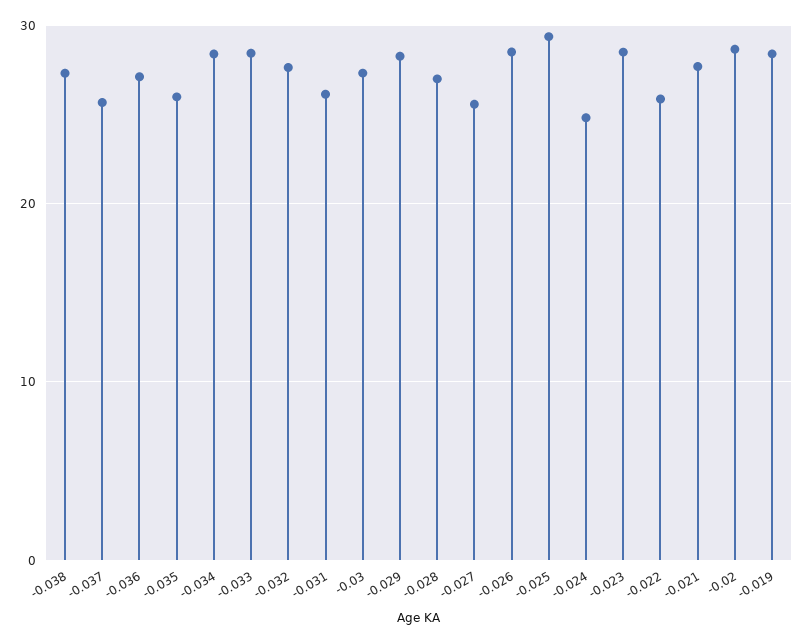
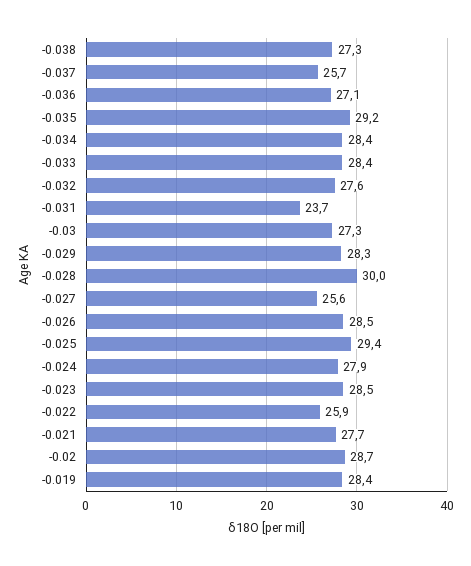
  {
    "-0.038": 27.3,
    "-0.037": 25.7,
    "-0.036": 27.1,
-   "-0.035": 26,
+   "-0.035": 29.2,
    "-0.034": 28.4,
    "-0.033": 28.4,
    "-0.032": 27.6,
-   "-0.031": 26,
+   "-0.031": 23.7,
    "-0.03": 27.3,
    "-0.029": 28.3,
-   "-0.028": 27,
+   "-0.028": 30,
    "-0.027": 25.6,
    "-0.026": 28.5,
    "-0.025": 29.4,
-   "-0.024": 25,
+   "-0.024": 27.9,
    "-0.023": 28.5,
    "-0.022": 25.9,
    "-0.021": 27.7,
    "-0.02": 28.7,
    "-0.019": 28.4
  }

